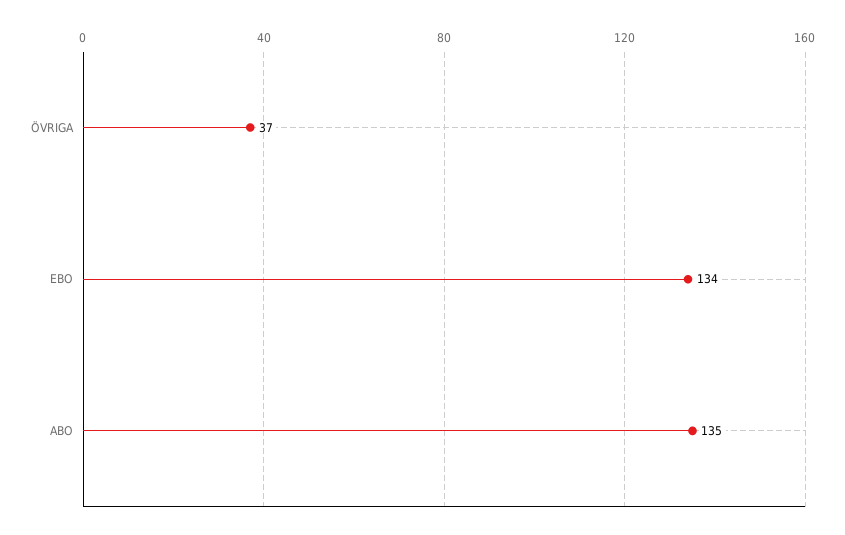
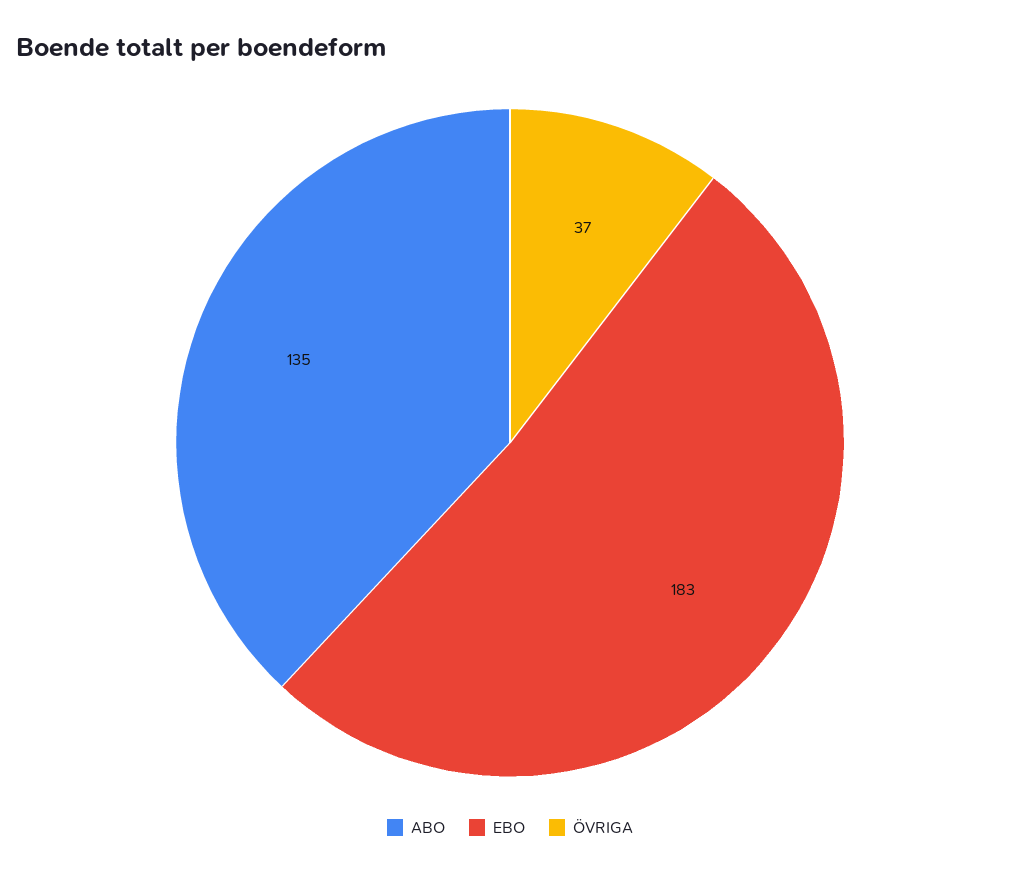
  {
    "ÖVRIGA": 37,
-   "EBO": 134,
+   "EBO": 183,
    "ABO": 135
  }

